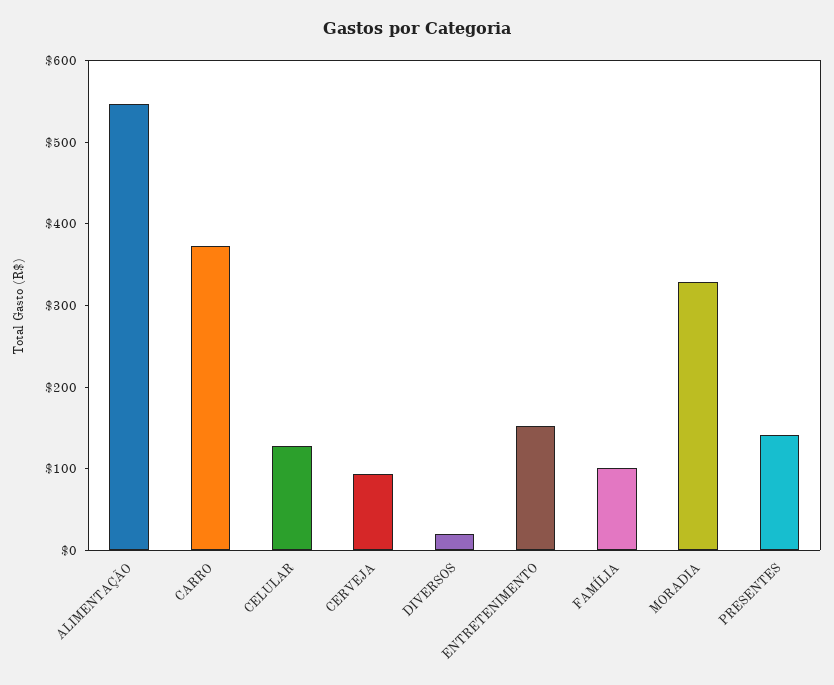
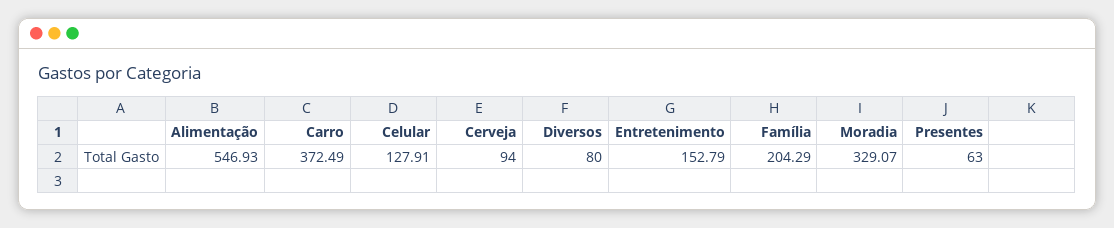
  {
    "ALIMENTAÇÃO": 546.93,
    "CARRO": 372.49,
    "CELULAR": 127.91,
    "CERVEJA": 94,
-   "DIVERSOS": 20,
+   "DIVERSOS": 80,
    "ENTRETENIMENTO": 152.79,
-   "FAMÍLIA": 100,
+   "FAMÍLIA": 204.29,
    "MORADIA": 329.07,
-   "PRESENTES": 140
+   "PRESENTES": 63
  }

